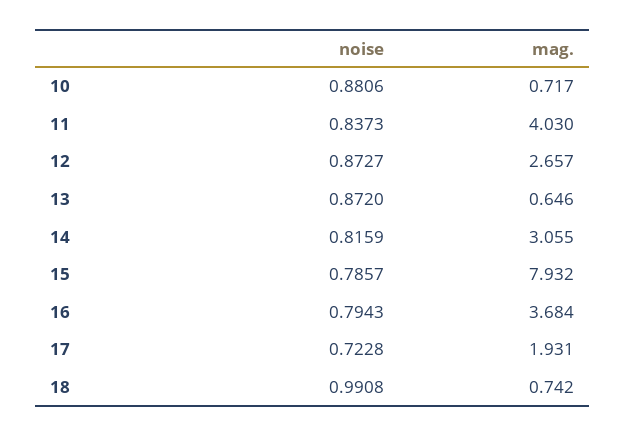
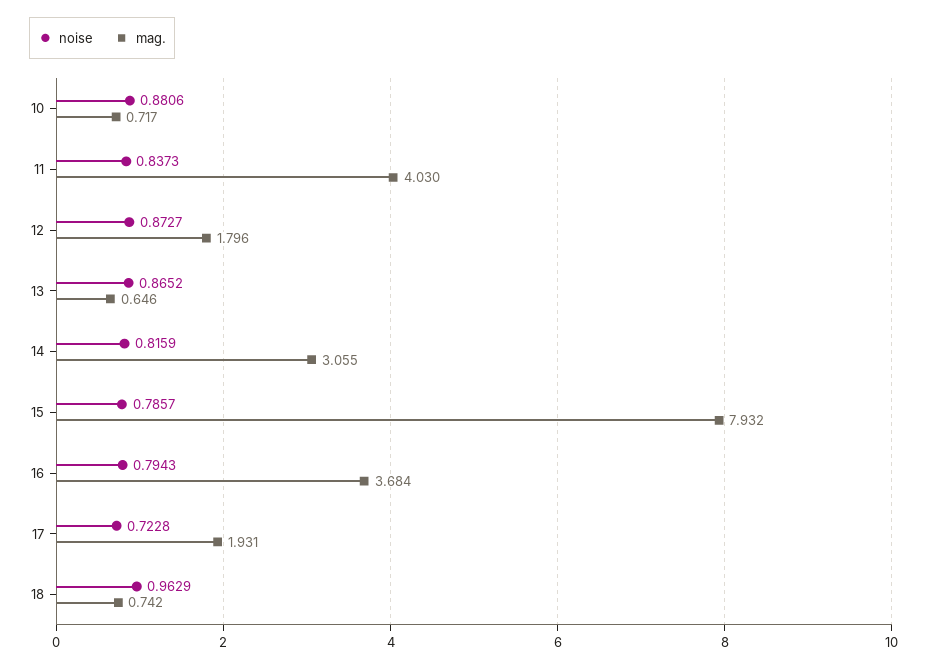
  {
    "noise": {
      "10": 0.8806,
      "11": 0.8373,
      "12": 0.8727,
-     "13": 0.872,
+     "13": 0.8652,
      "14": 0.8159,
      "15": 0.7857,
      "16": 0.7943,
      "17": 0.7228,
-     "18": 0.9908
+     "18": 0.9629
    },
    "mag.": {
      "10": 0.717,
      "11": 4.03,
-     "12": 2.657,
+     "12": 1.796,
      "13": 0.646,
      "14": 3.055,
      "15": 7.932,
      "16": 3.684,
      "17": 1.931,
      "18": 0.742
    }
  }

